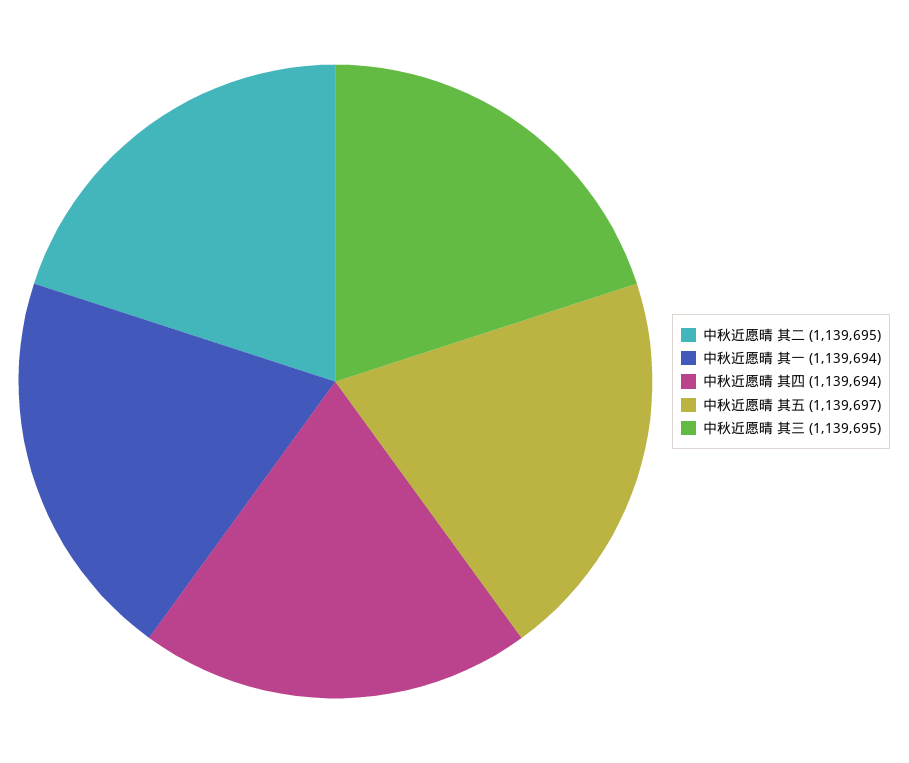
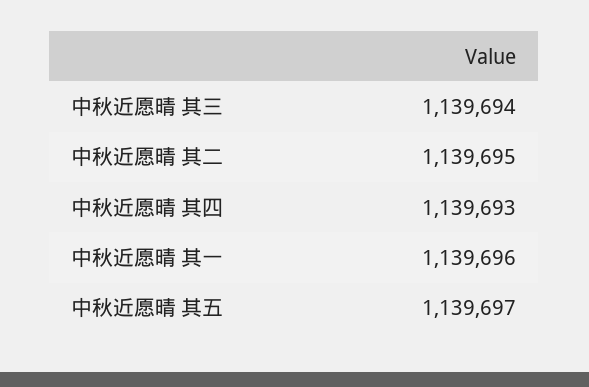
  {
    "中秋近愿晴 其二": 1139695,
-   "中秋近愿晴 其一": 1139694,
+   "中秋近愿晴 其一": 1139696,
-   "中秋近愿晴 其四": 1139694,
+   "中秋近愿晴 其四": 1139693,
    "中秋近愿晴 其五": 1139697,
-   "中秋近愿晴 其三": 1139695
+   "中秋近愿晴 其三": 1139694
  }

